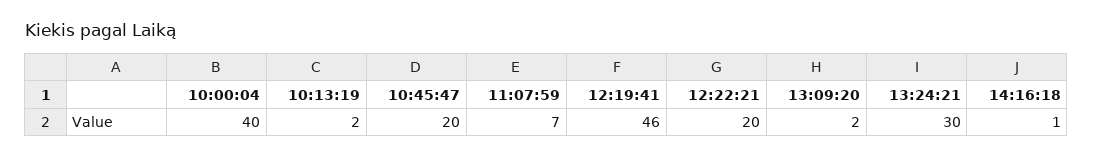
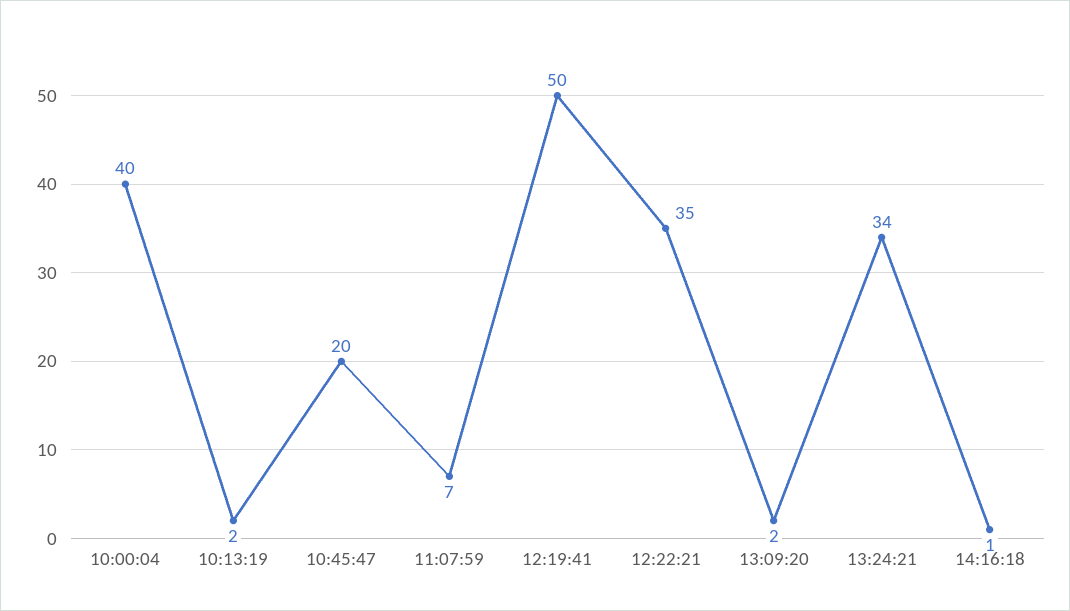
  {
    "10:00:04": 40,
    "10:13:19": 2,
    "10:45:47": 20,
    "11:07:59": 7,
-   "12:19:41": 46,
+   "12:19:41": 50,
-   "12:22:21": 20,
+   "12:22:21": 35,
    "13:09:20": 2,
-   "13:24:21": 30,
+   "13:24:21": 34,
    "14:16:18": 1
  }

